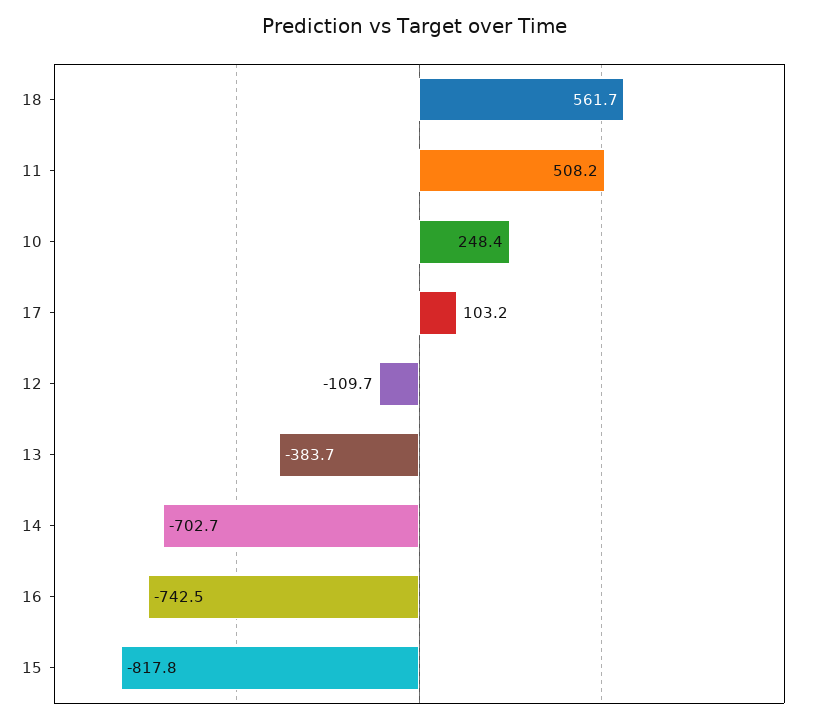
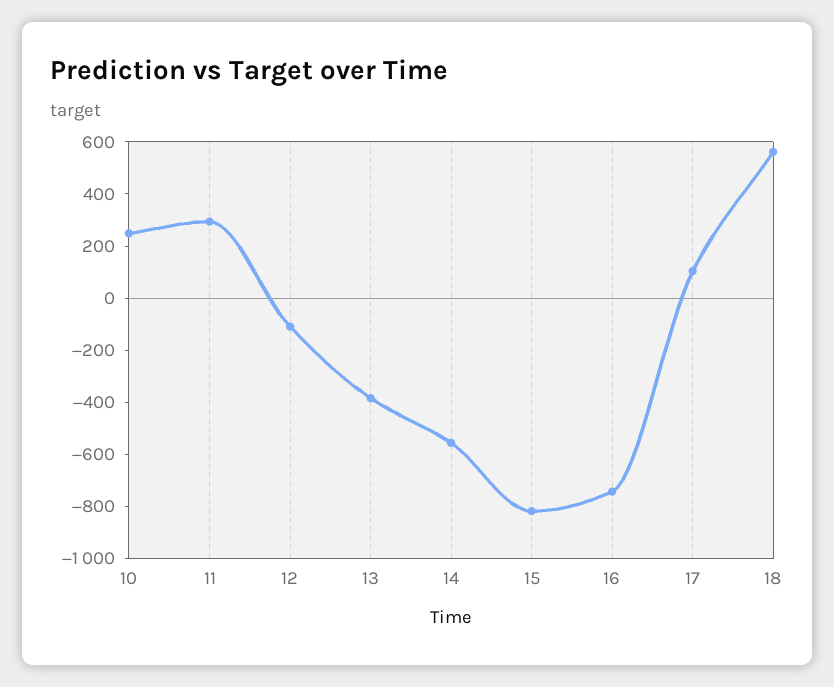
  {
    "18": 561.7,
-   "11": 508.2,
+   "11": 300,
    "10": 248.4,
    "17": 103.2,
    "12": -109.7,
    "13": -383.7,
-   "14": -702.7,
+   "14": -550,
    "16": -742.5,
    "15": -817.8
  }

